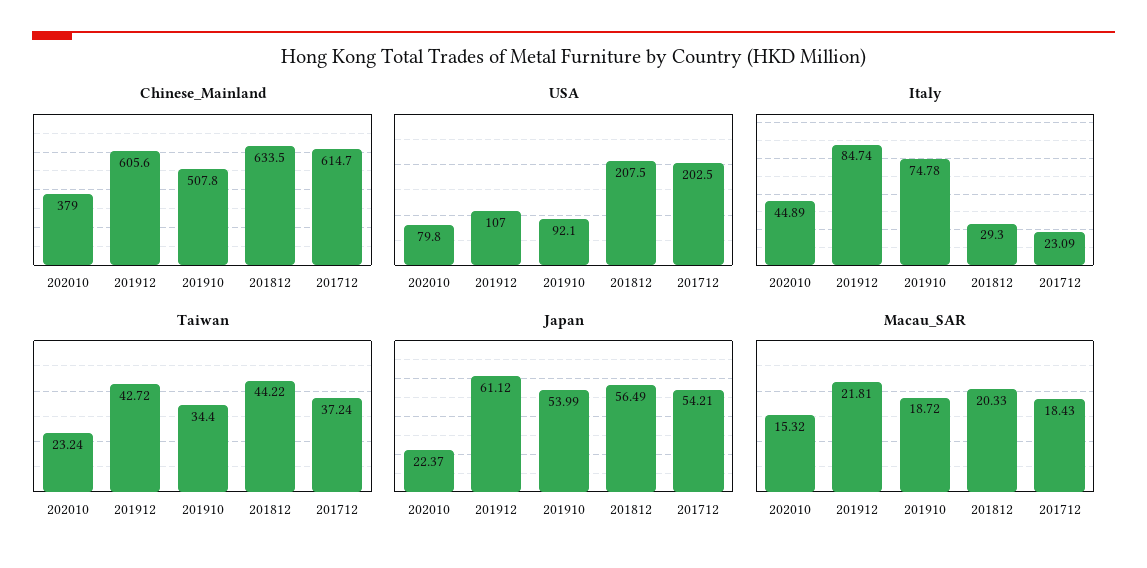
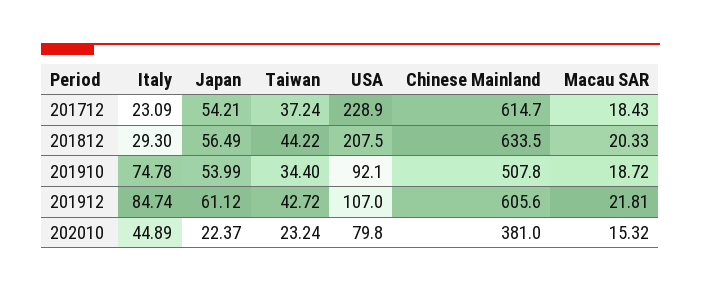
  {
    "Chinese_Mainland": {
-     "202010": 379,
+     "202010": 381,
      "201912": 605.6,
      "201910": 507.8,
      "201812": 633.5,
      "201712": 614.7
    },
    "USA": {
      "202010": 79.8,
      "201912": 107,
      "201910": 92.1,
      "201812": 207.5,
-     "201712": 202.5
+     "201712": 228.9
    },
    "Italy": {
      "202010": 44.89,
      "201912": 84.74,
      "201910": 74.78,
      "201812": 29.3,
      "201712": 23.09
    },
    "Taiwan": {
      "202010": 23.24,
      "201912": 42.72,
      "201910": 34.4,
      "201812": 44.22,
      "201712": 37.24
    },
    "Japan": {
      "202010": 22.37,
      "201912": 61.12,
      "201910": 53.99,
      "201812": 56.49,
      "201712": 54.21
    },
    "Macau_SAR": {
      "202010": 15.32,
      "201912": 21.81,
      "201910": 18.72,
      "201812": 20.33,
      "201712": 18.43
    }
  }

